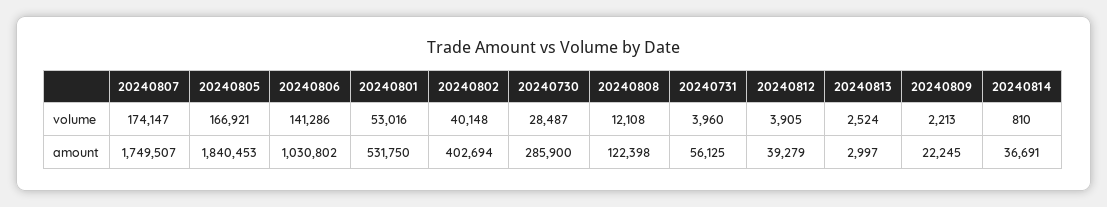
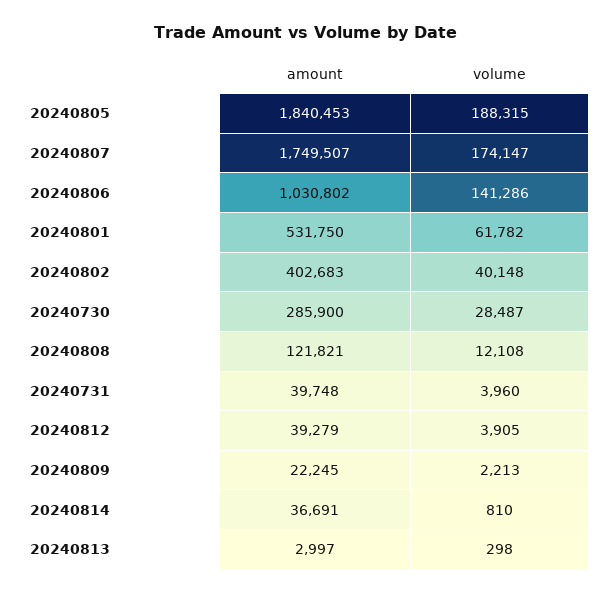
  {
    "20240807": {
      "volume": 174147,
      "amount": 1749507
    },
    "20240805": {
-     "volume": 166921,
+     "volume": 188315,
      "amount": 1840453
    },
    "20240806": {
      "volume": 141286,
      "amount": 1030802
    },
    "20240801": {
-     "volume": 53016,
+     "volume": 61782,
      "amount": 531750
    },
    "20240802": {
      "volume": 40148,
-     "amount": 402694
+     "amount": 402683
    },
    "20240730": {
      "volume": 28487,
      "amount": 285900
    },
    "20240808": {
      "volume": 12108,
-     "amount": 122398
+     "amount": 121821
    },
    "20240731": {
      "volume": 3960,
-     "amount": 56125
+     "amount": 39748
    },
    "20240812": {
      "volume": 3905,
      "amount": 39279
    },
    "20240813": {
-     "volume": 2524,
+     "volume": 298,
      "amount": 2997
    },
    "20240809": {
      "volume": 2213,
      "amount": 22245
    },
    "20240814": {
      "volume": 810,
      "amount": 36691
    }
  }

